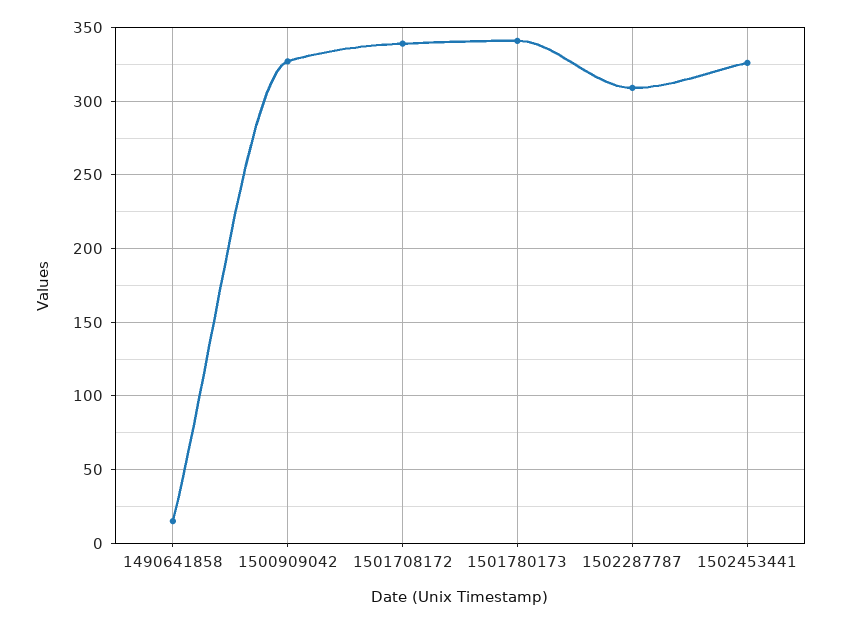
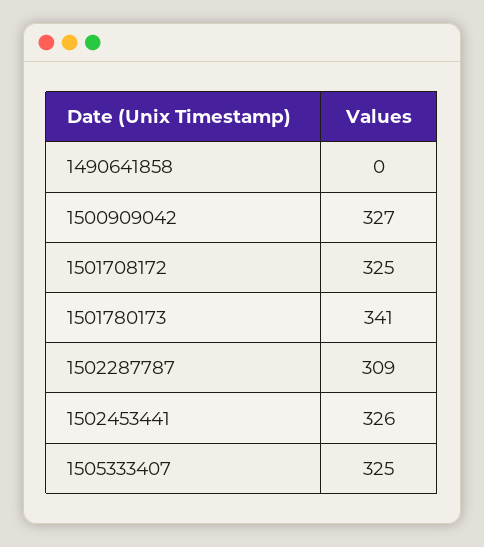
  {
-   "1490641858": 15,
+   "1490641858": 0,
    "1500909042": 327,
-   "1501708172": 340,
+   "1501708172": 325,
    "1501780173": 341,
    "1502287787": 309,
-   "1502453441": 326
+   "1502453441": 326,
+   "1505333407": 325
  }

